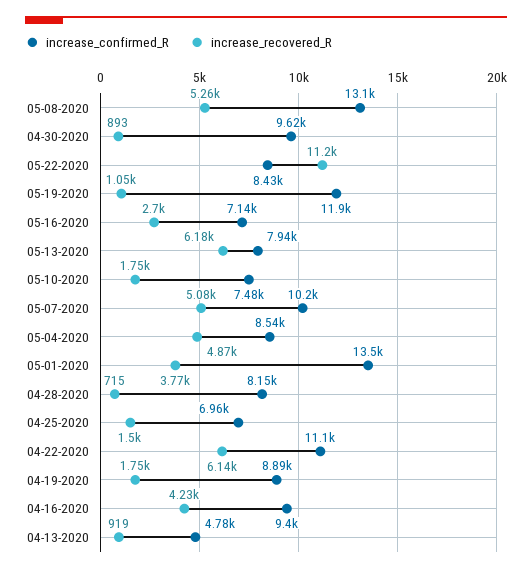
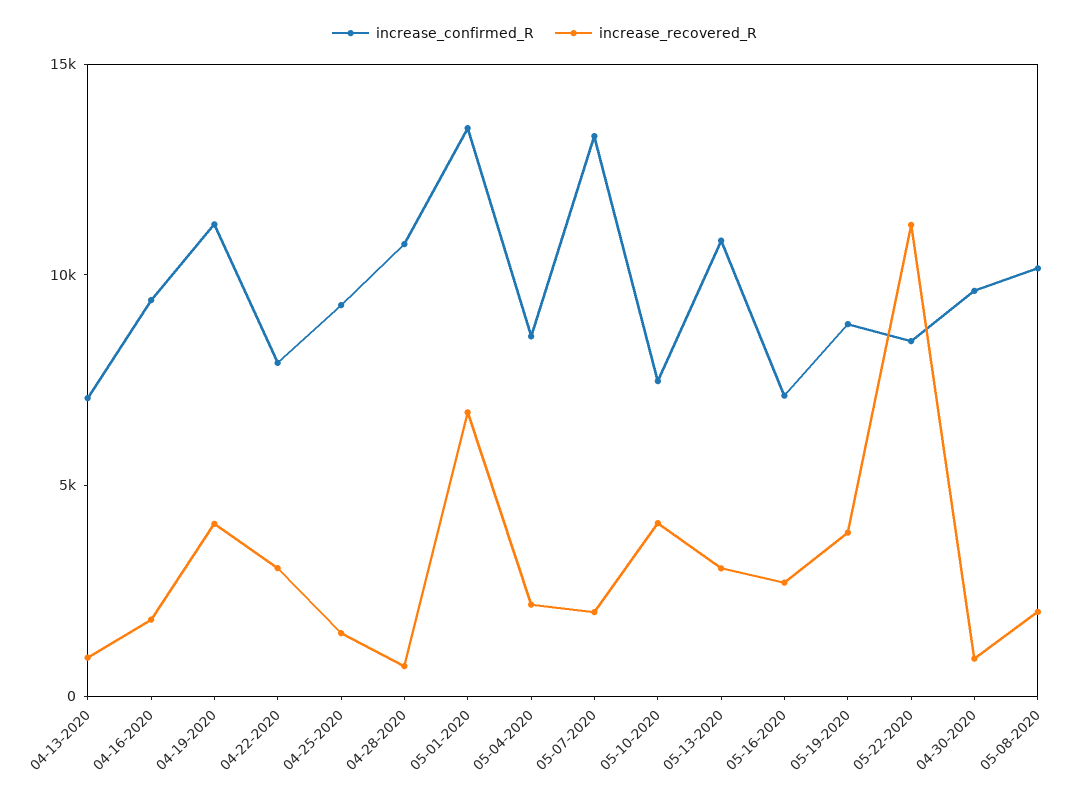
  {
    "increase_confirmed_R": {
-     "05-08-2020": 13100,
+     "05-08-2020": 10000,
      "04-30-2020": 9620,
      "05-22-2020": 8430,
-     "05-19-2020": 11900,
+     "05-19-2020": 9000,
      "05-16-2020": 7140,
-     "05-13-2020": 7940,
+     "05-13-2020": 11000,
      "05-10-2020": 7480,
-     "05-07-2020": 10200,
+     "05-07-2020": 13000,
      "05-04-2020": 8540,
      "05-01-2020": 13500,
-     "04-28-2020": 8150,
+     "04-28-2020": 11000,
-     "04-25-2020": 6960,
+     "04-25-2020": 9000,
-     "04-22-2020": 11100,
+     "04-22-2020": 8000,
-     "04-19-2020": 8890,
+     "04-19-2020": 11000,
      "04-16-2020": 9400,
-     "04-13-2020": 4780
+     "04-13-2020": 7000
    },
    "increase_recovered_R": {
-     "05-08-2020": 5260,
+     "05-08-2020": 2000,
      "04-30-2020": 893,
      "05-22-2020": 11200,
-     "05-19-2020": 1050,
+     "05-19-2020": 4000,
      "05-16-2020": 2700,
-     "05-13-2020": 6180,
+     "05-13-2020": 3000,
-     "05-10-2020": 1750,
+     "05-10-2020": 4000,
-     "05-07-2020": 5080,
+     "05-07-2020": 2000,
-     "05-04-2020": 4870,
+     "05-04-2020": 2000,
-     "05-01-2020": 3770,
+     "05-01-2020": 7000,
      "04-28-2020": 715,
      "04-25-2020": 1500,
-     "04-22-2020": 6140,
+     "04-22-2020": 3000,
-     "04-19-2020": 1750,
+     "04-19-2020": 4000,
-     "04-16-2020": 4230,
+     "04-16-2020": 2000,
      "04-13-2020": 919
    }
  }

